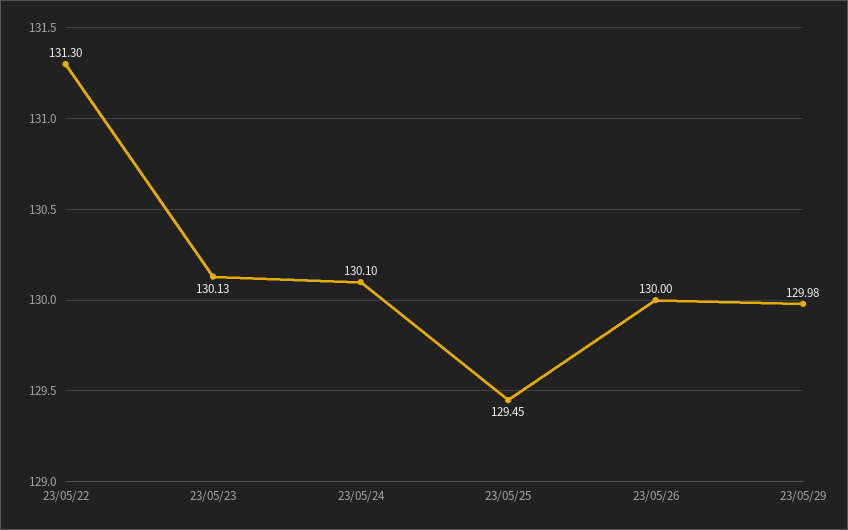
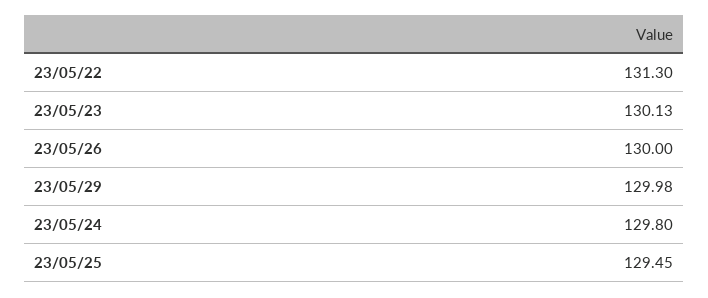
  {
    "23/05/22": 131.3,
    "23/05/23": 130.13,
-   "23/05/24": 130.1,
+   "23/05/24": 129.8,
    "23/05/25": 129.45,
    "23/05/26": 130,
    "23/05/29": 129.98
  }

